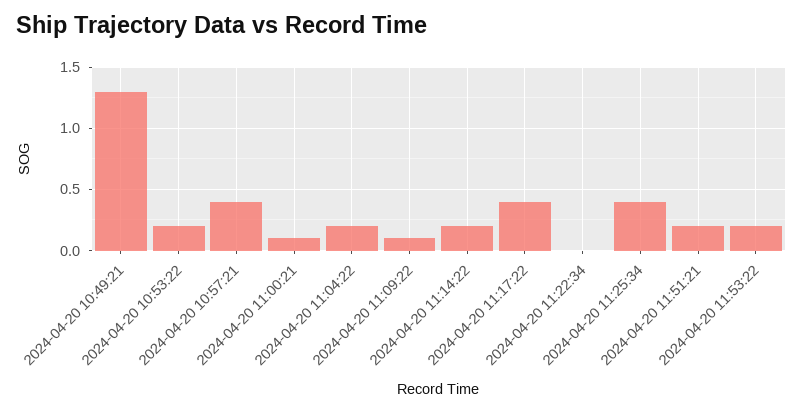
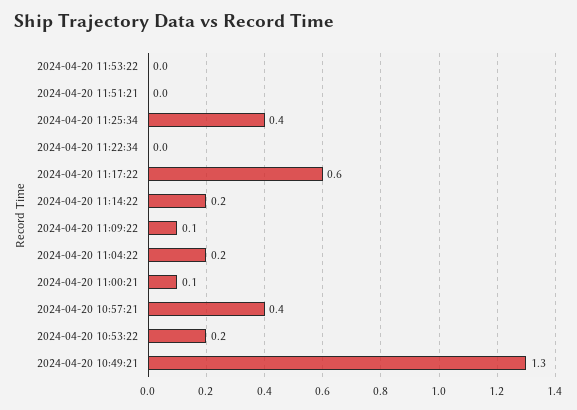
  {
    "2024-04-20 10:49:21": 1.3,
    "2024-04-20 10:53:22": 0.2,
    "2024-04-20 10:57:21": 0.4,
    "2024-04-20 11:00:21": 0.1,
    "2024-04-20 11:04:22": 0.2,
    "2024-04-20 11:09:22": 0.1,
    "2024-04-20 11:14:22": 0.2,
-   "2024-04-20 11:17:22": 0.4,
+   "2024-04-20 11:17:22": 0.6,
    "2024-04-20 11:22:34": 0,
    "2024-04-20 11:25:34": 0.4,
-   "2024-04-20 11:51:21": 0.2,
+   "2024-04-20 11:51:21": 0,
-   "2024-04-20 11:53:22": 0.2
+   "2024-04-20 11:53:22": 0
  }

